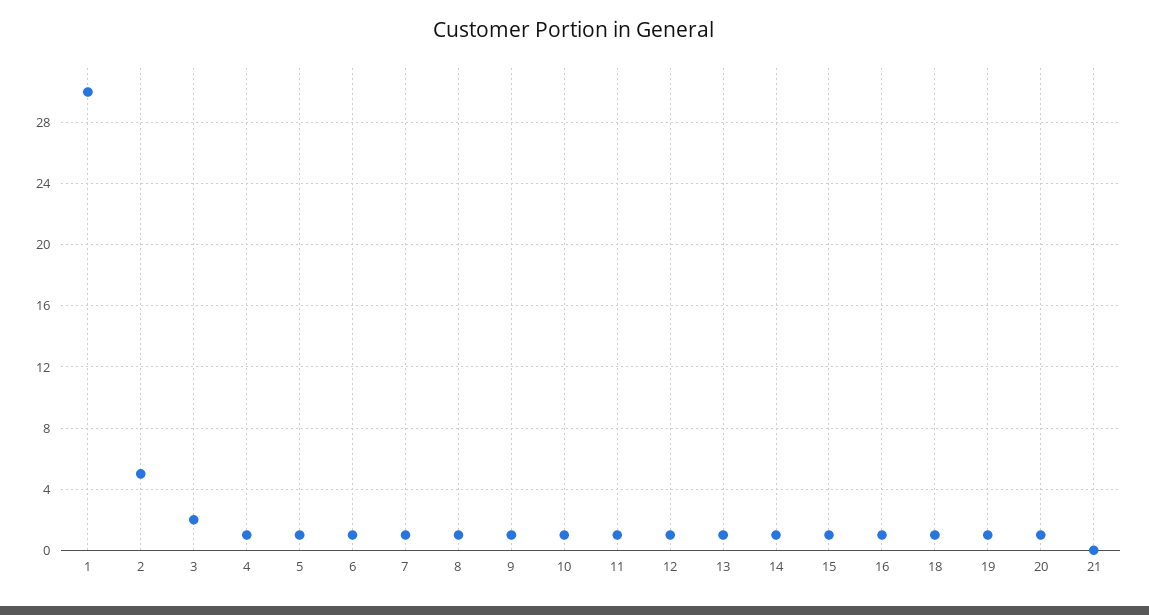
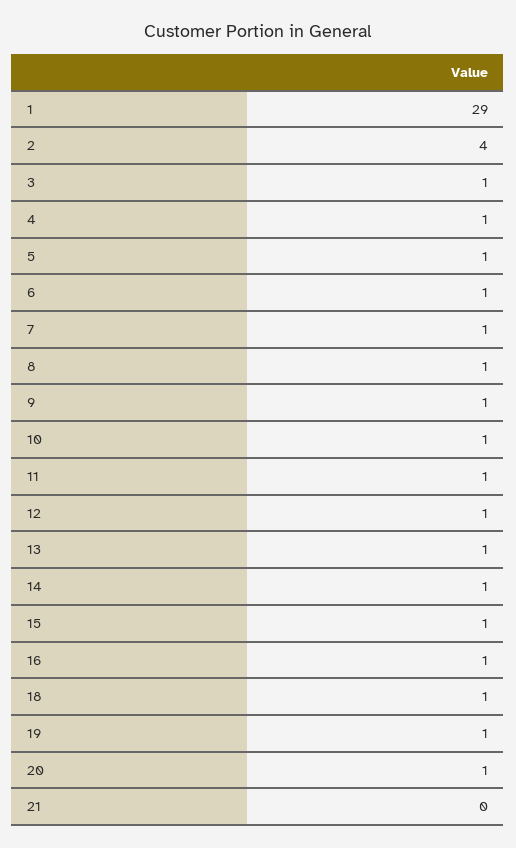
  {
-   "1": 30,
+   "1": 29,
-   "2": 5,
+   "2": 4,
-   "3": 2,
+   "3": 1,
    "4": 1,
    "5": 1,
    "6": 1,
    "7": 1,
    "8": 1,
    "9": 1,
    "10": 1,
    "11": 1,
    "12": 1,
    "13": 1,
    "14": 1,
    "15": 1,
    "16": 1,
    "18": 1,
    "19": 1,
    "20": 1,
    "21": 0
  }

